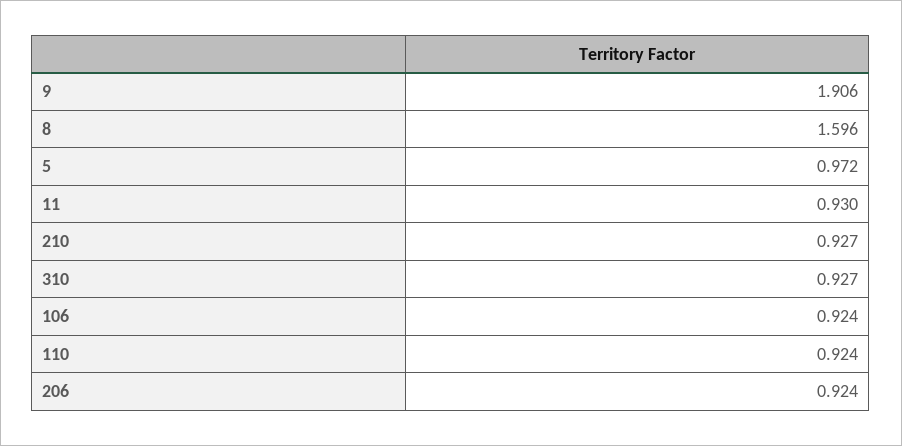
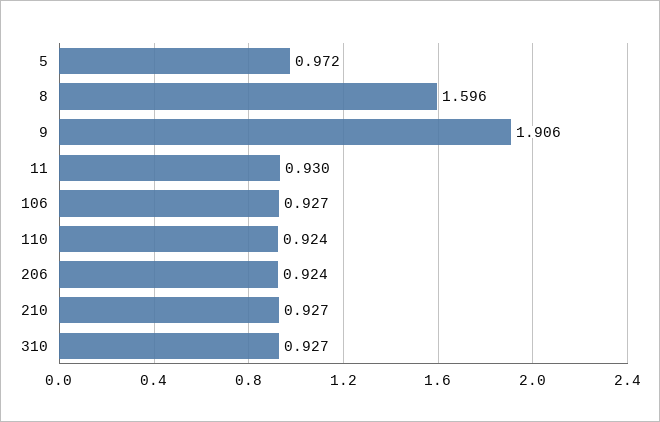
  {
    "9": 1.906,
    "8": 1.596,
    "5": 0.972,
    "11": 0.93,
    "210": 0.927,
    "310": 0.927,
-   "106": 0.924,
+   "106": 0.927,
    "110": 0.924,
    "206": 0.924
  }

